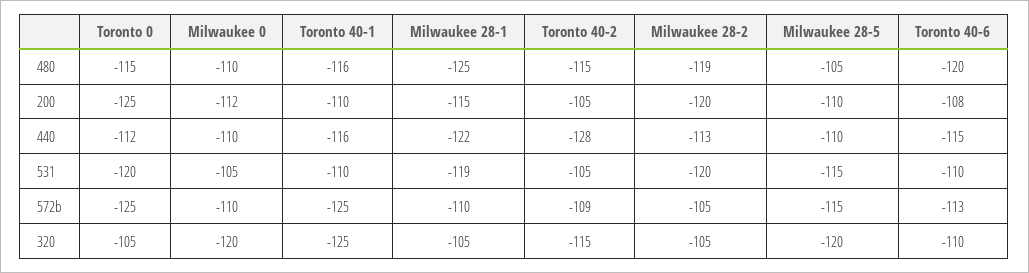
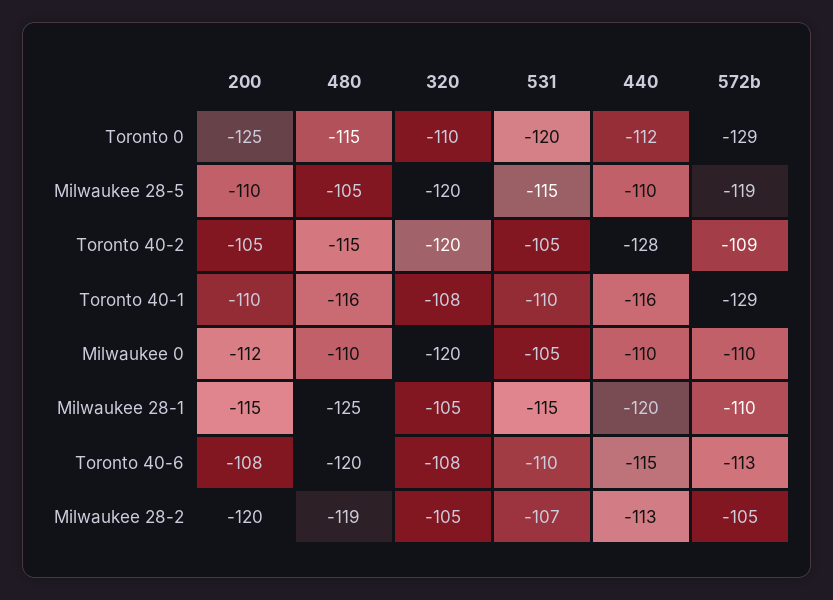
  {
    "Toronto 0": {
      "480": -115,
      "200": -125,
      "440": -112,
      "531": -120,
-     "572b": -125,
+     "572b": -129,
-     "320": -105
+     "320": -110
    },
    "Milwaukee 0": {
      "480": -110,
      "200": -112,
      "440": -110,
      "531": -105,
      "572b": -110,
      "320": -120
    },
    "Toronto 40-1": {
      "480": -116,
      "200": -110,
      "440": -116,
      "531": -110,
-     "572b": -125,
+     "572b": -129,
-     "320": -125
+     "320": -108
    },
    "Milwaukee 28-1": {
      "480": -125,
      "200": -115,
-     "440": -122,
+     "440": -120,
-     "531": -119,
+     "531": -115,
      "572b": -110,
      "320": -105
    },
    "Toronto 40-2": {
      "480": -115,
      "200": -105,
      "440": -128,
      "531": -105,
      "572b": -109,
-     "320": -115
+     "320": -120
    },
    "Milwaukee 28-2": {
      "480": -119,
      "200": -120,
      "440": -113,
-     "531": -120,
+     "531": -107,
      "572b": -105,
      "320": -105
    },
    "Milwaukee 28-5": {
      "480": -105,
      "200": -110,
      "440": -110,
      "531": -115,
-     "572b": -115,
+     "572b": -119,
      "320": -120
    },
    "Toronto 40-6": {
      "480": -120,
      "200": -108,
      "440": -115,
      "531": -110,
      "572b": -113,
-     "320": -110
+     "320": -108
    }
  }

